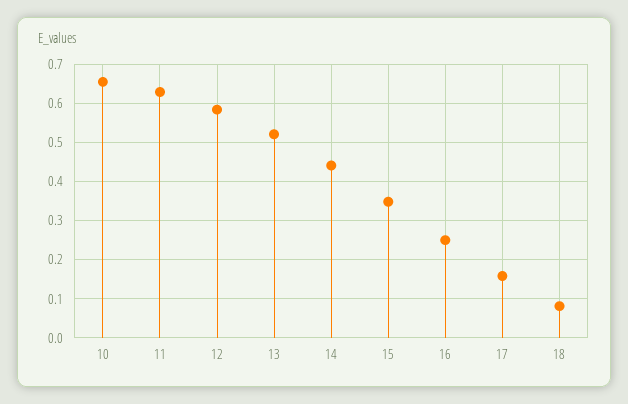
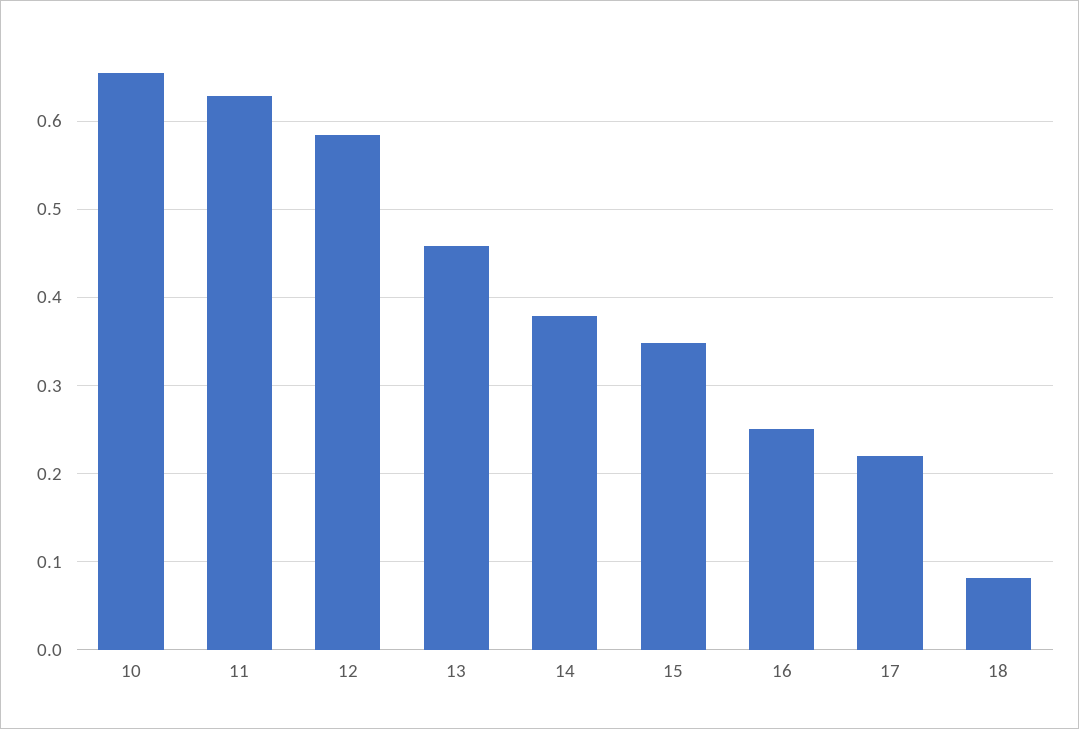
  {
    "10": 0.66,
    "11": 0.63,
    "12": 0.58,
-   "13": 0.52,
+   "13": 0.46,
-   "14": 0.44,
+   "14": 0.38,
    "15": 0.35,
    "16": 0.25,
-   "17": 0.16,
+   "17": 0.22,
    "18": 0.08
  }

